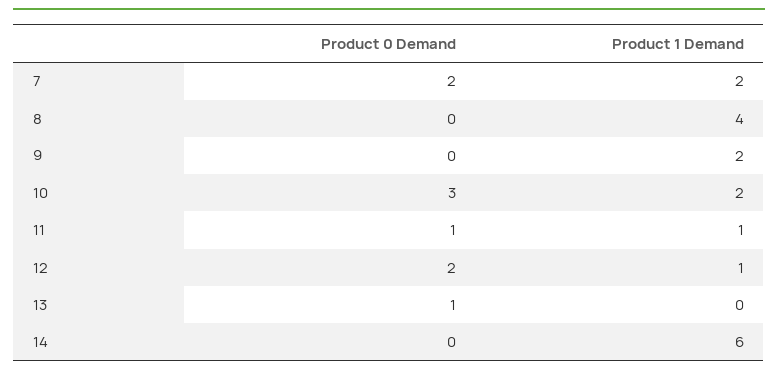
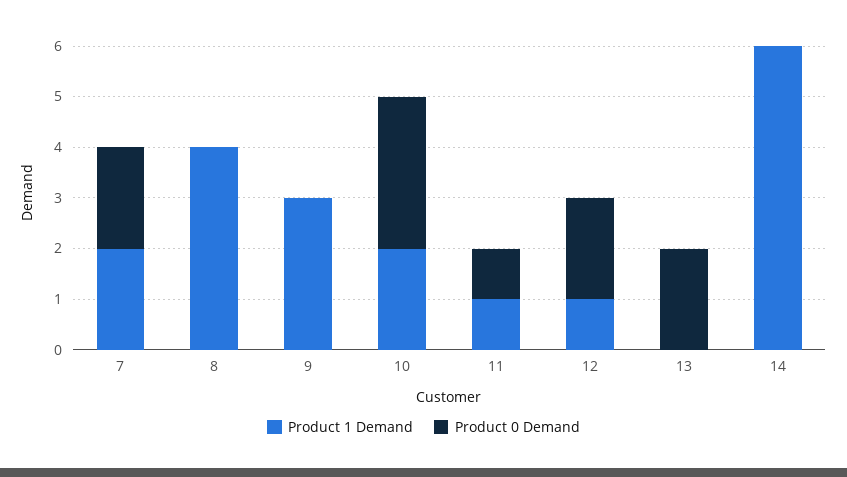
  {
    "Product 0 Demand": {
      "7": 2,
      "8": 0,
      "9": 0,
      "10": 3,
      "11": 1,
      "12": 2,
-     "13": 1,
+     "13": 2,
      "14": 0
    },
    "Product 1 Demand": {
      "7": 2,
      "8": 4,
-     "9": 2,
+     "9": 3,
      "10": 2,
      "11": 1,
      "12": 1,
      "13": 0,
      "14": 6
    }
  }

